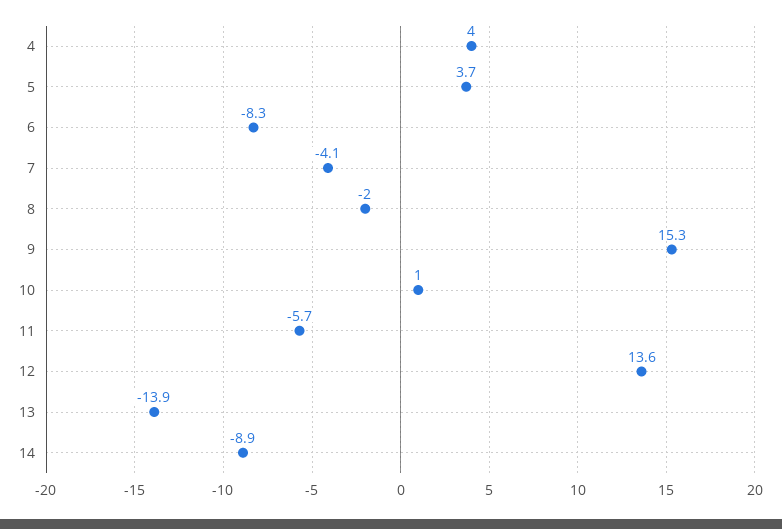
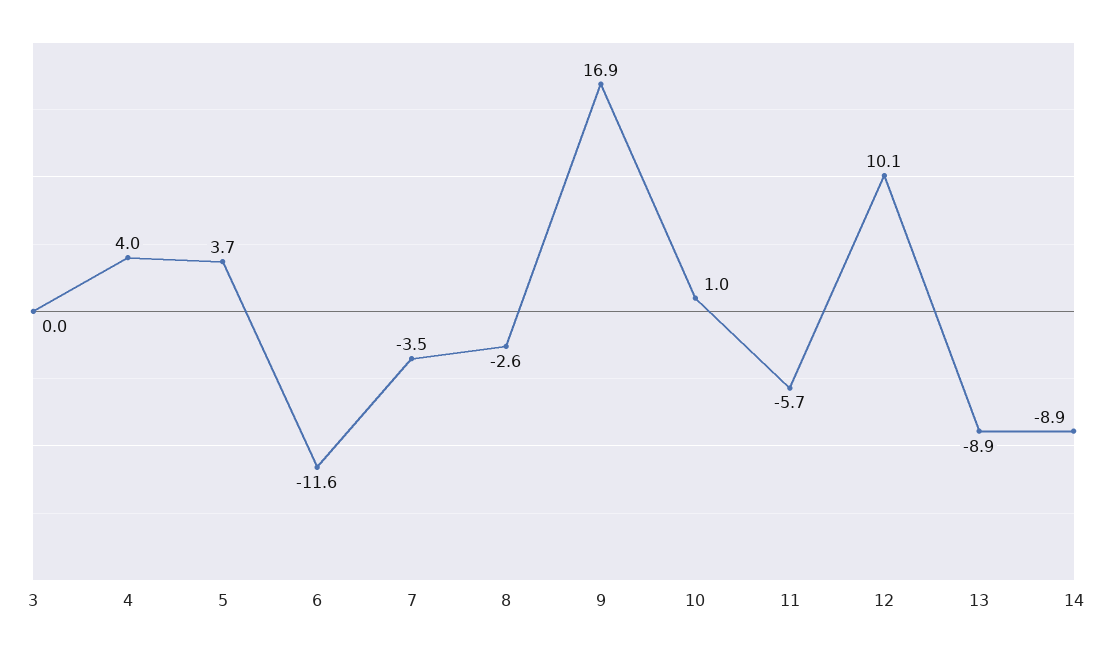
  {
    "4": 4,
    "5": 3.7,
-   "6": -8.3,
+   "6": -11.6,
-   "7": -4.1,
+   "7": -3.5,
-   "8": -2,
+   "8": -2.6,
-   "9": 15.3,
+   "9": 16.9,
    "10": 1,
    "11": -5.7,
-   "12": 13.6,
+   "12": 10.1,
-   "13": -13.9,
+   "13": -8.9,
-   "14": -8.9
+   "14": -8.9,
+   "3": 0
  }

